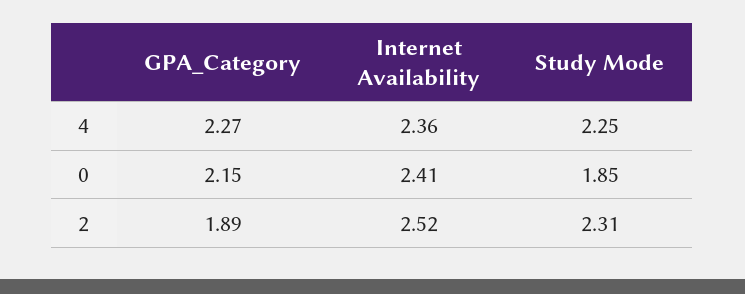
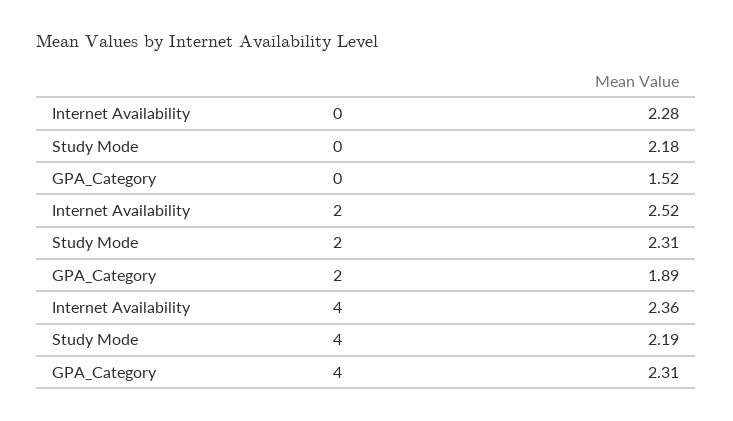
  {
    "GPA_Category": {
-     "4": 2.27,
+     "4": 2.31,
-     "0": 2.15,
+     "0": 1.52,
      "2": 1.89
    },
    "Internet Availability": {
      "4": 2.36,
-     "0": 2.41,
+     "0": 2.28,
      "2": 2.52
    },
    "Study Mode": {
-     "4": 2.25,
+     "4": 2.19,
-     "0": 1.85,
+     "0": 2.18,
      "2": 2.31
    }
  }

